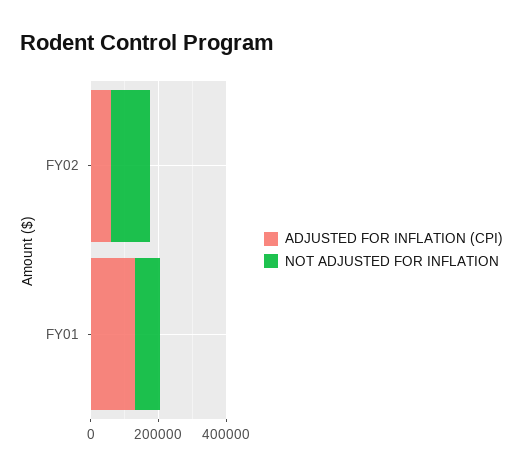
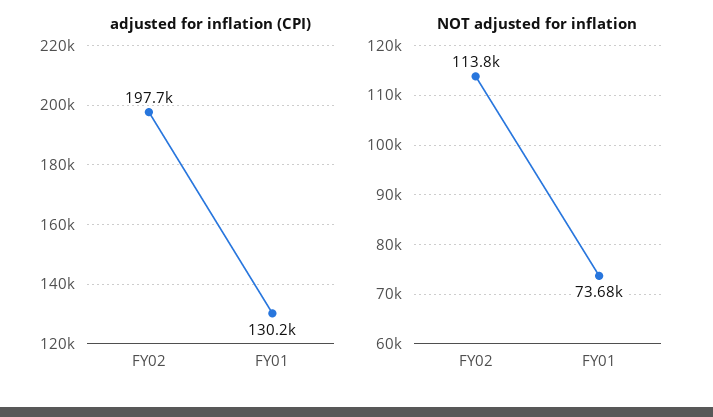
  {
    "ADJUSTED FOR INFLATION (CPI)": {
-     "FY02": 50000,
+     "FY02": 197700,
      "FY01": 130200
    },
    "NOT ADJUSTED FOR INFLATION": {
      "FY02": 113800,
      "FY01": 73680
    }
  }

